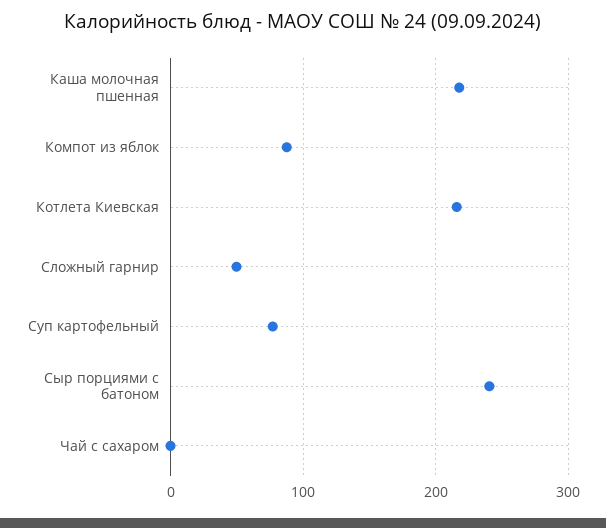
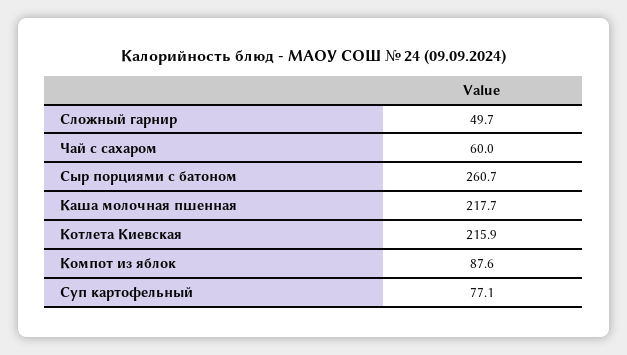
  {
    "Каша молочная пшенная": 217.7,
    "Компот из яблок": 87.6,
    "Котлета Киевская": 215.9,
    "Сложный гарнир": 49.7,
    "Суп картофельный": 77.1,
-   "Сыр порциями с батоном": 240,
+   "Сыр порциями с батоном": 260.7,
-   "Чай с сахаром": 0
+   "Чай с сахаром": 60
  }

